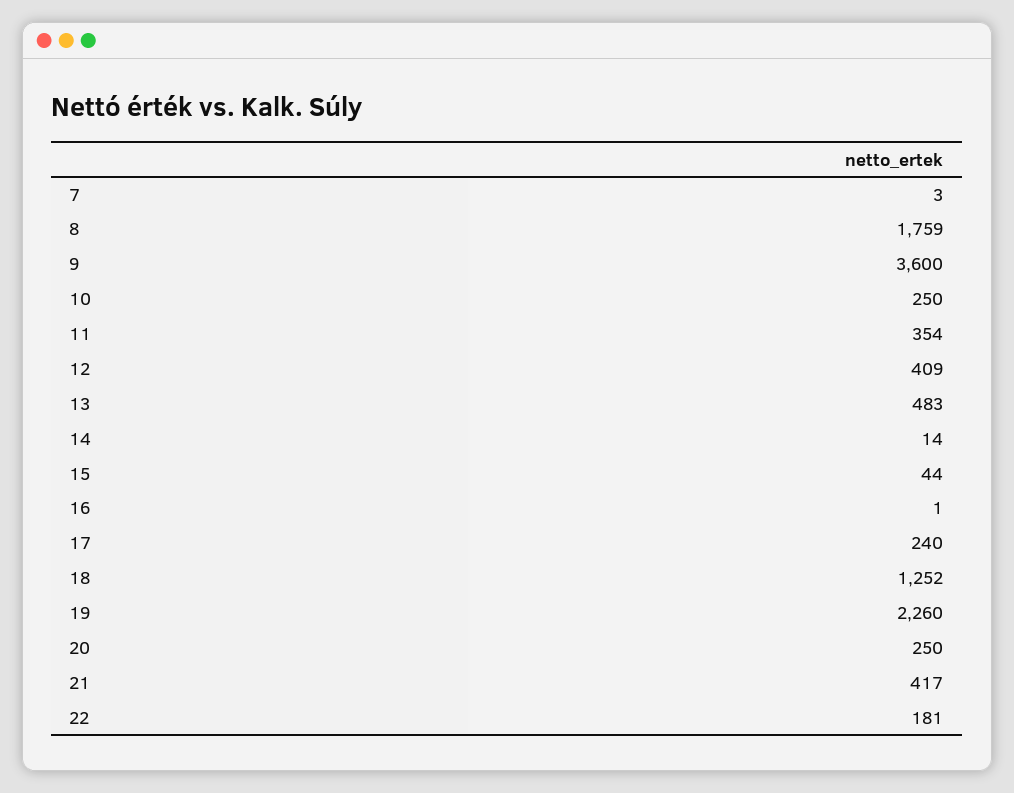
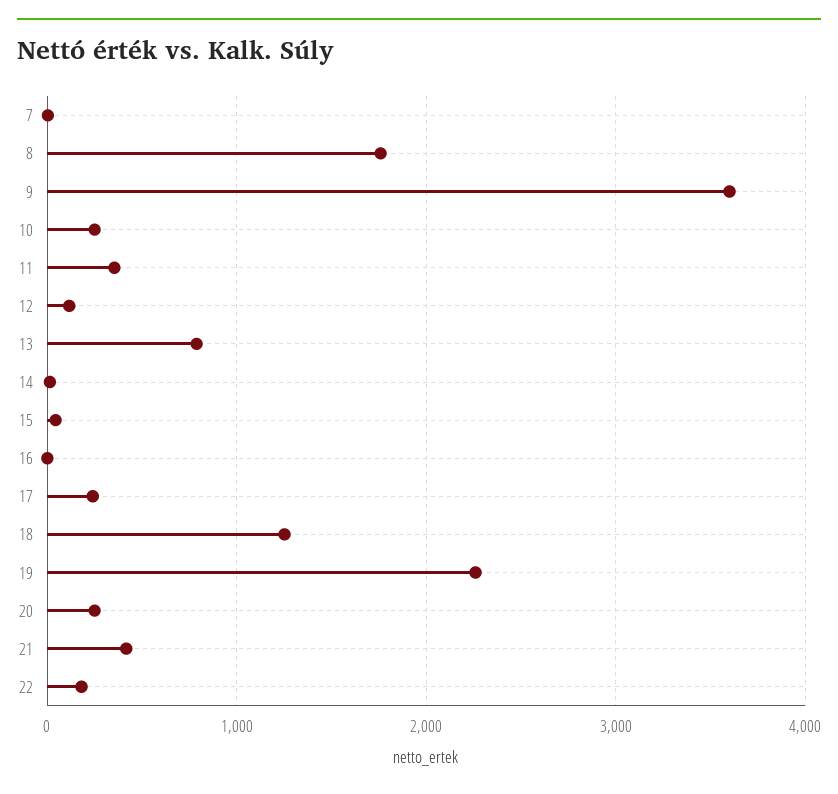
  {
    "7": 3,
    "8": 1759,
    "9": 3600,
    "10": 250,
    "11": 354,
-   "12": 409,
+   "12": 100,
-   "13": 483,
+   "13": 800,
    "14": 14,
    "15": 44,
    "16": 1,
    "17": 240,
    "18": 1252,
    "19": 2260,
    "20": 250,
    "21": 417,
    "22": 181
  }

